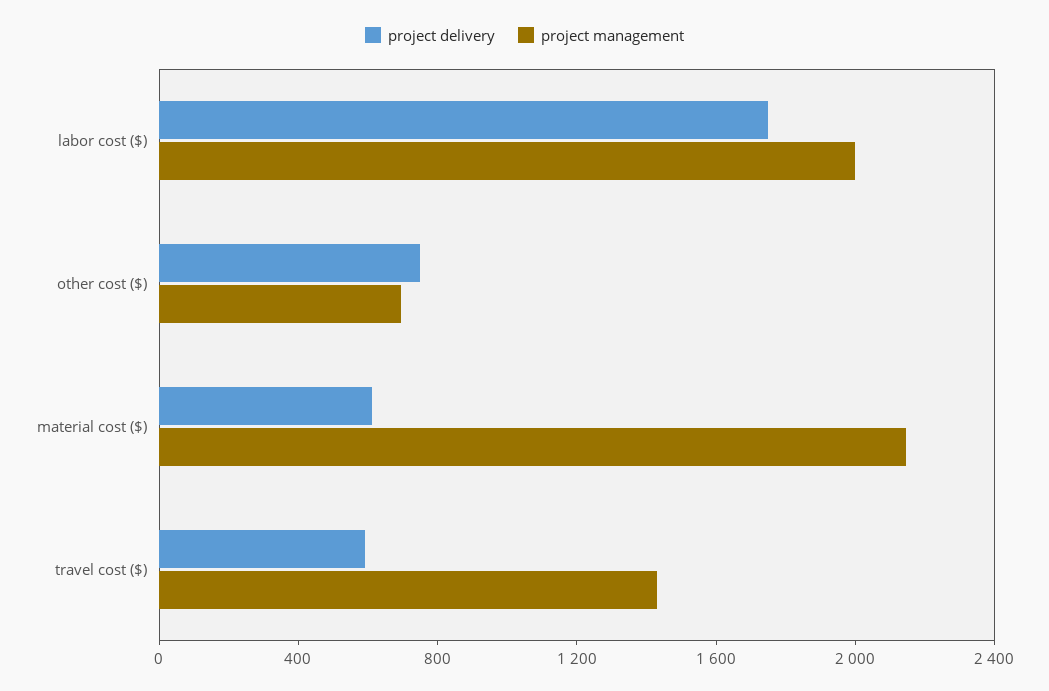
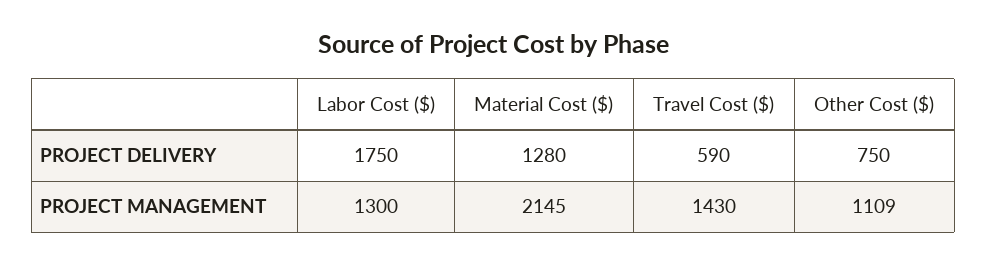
  {
    "project delivery": {
      "labor cost ($)": 1750,
      "other cost ($)": 750,
-     "material cost ($)": 600,
+     "material cost ($)": 1280,
      "travel cost ($)": 590
    },
    "project management": {
-     "labor cost ($)": 2000,
+     "labor cost ($)": 1300,
-     "other cost ($)": 700,
+     "other cost ($)": 1109,
      "material cost ($)": 2145,
      "travel cost ($)": 1430
    }
  }

